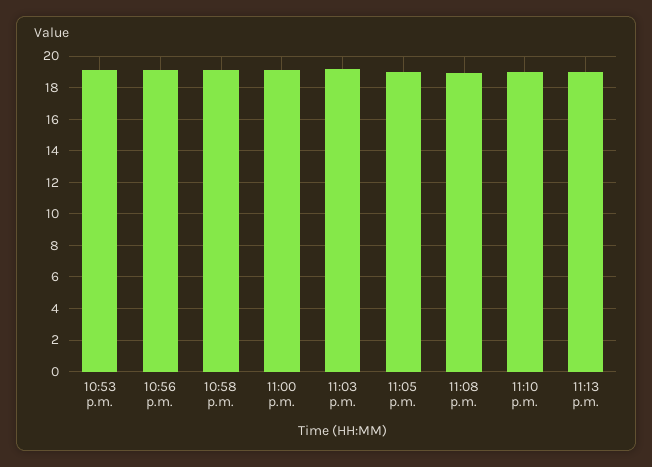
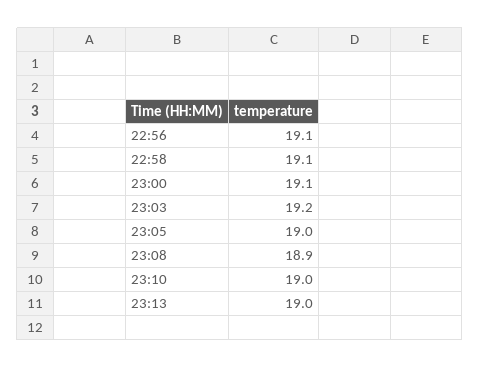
  {
-   "10:53 p.m.": 19,
    "10:56 p.m.": 19.1,
    "10:58 p.m.": 19.1,
    "11:00 p.m.": 19.1,
    "11:03 p.m.": 19.2,
    "11:05 p.m.": 19,
    "11:08 p.m.": 18.9,
    "11:10 p.m.": 19,
    "11:13 p.m.": 19
  }

